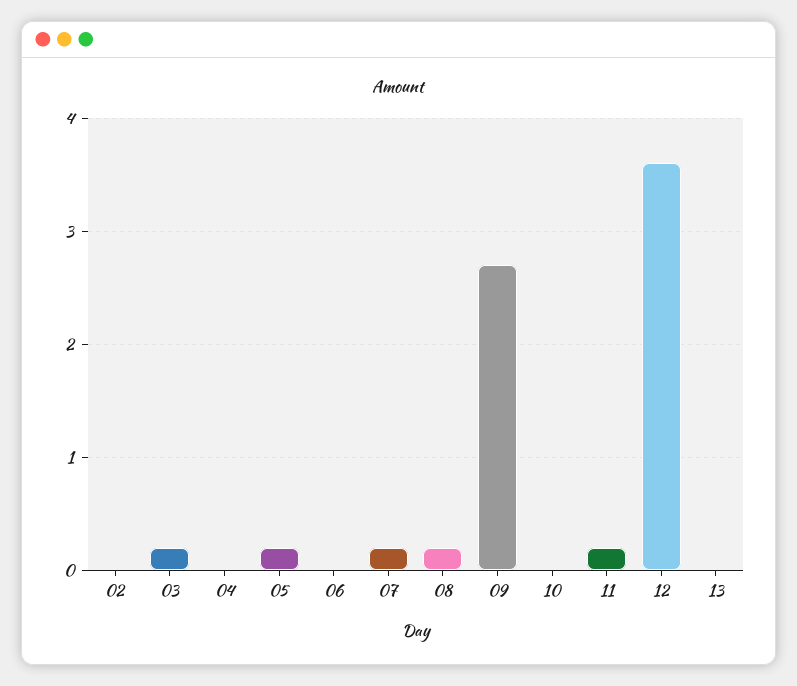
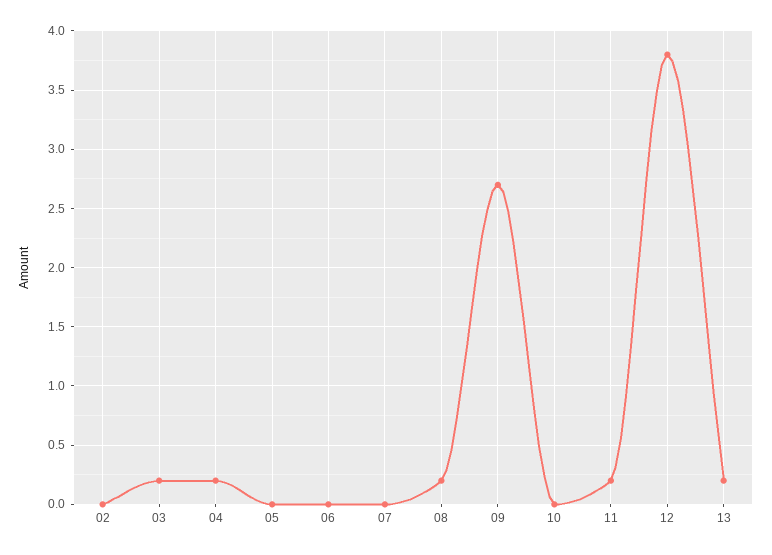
  {
    "02": 0,
    "03": 0.2,
-   "04": 0,
+   "04": 0.2,
-   "05": 0.2,
+   "05": 0,
    "06": 0,
-   "07": 0.2,
+   "07": 0,
    "08": 0.2,
    "09": 2.7,
    "10": 0,
    "11": 0.2,
-   "12": 3.6,
+   "12": 3.8,
-   "13": 0
+   "13": 0.2
  }

